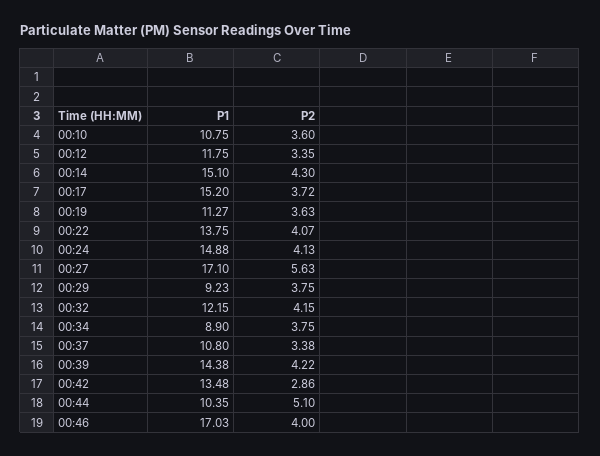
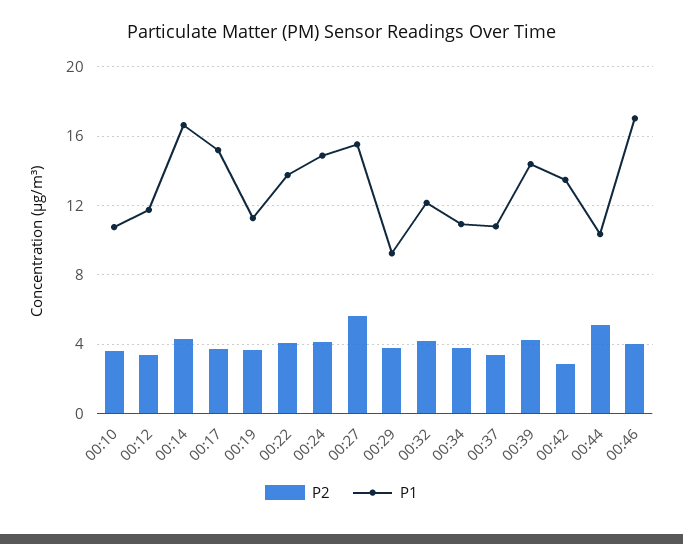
  {
    "P1": {
      "00:10": 10.75,
      "00:12": 11.75,
-     "00:14": 15.1,
+     "00:14": 16.5,
      "00:17": 15.2,
      "00:19": 11.27,
      "00:22": 13.75,
      "00:24": 14.88,
-     "00:27": 17.1,
+     "00:27": 15.5,
      "00:29": 9.23,
      "00:32": 12.15,
-     "00:34": 8.9,
+     "00:34": 11,
      "00:37": 10.8,
      "00:39": 14.38,
      "00:42": 13.48,
      "00:44": 10.35,
      "00:46": 17.03
    },
    "P2": {
      "00:10": 3.6,
      "00:12": 3.35,
      "00:14": 4.3,
      "00:17": 3.72,
      "00:19": 3.63,
      "00:22": 4.07,
      "00:24": 4.13,
      "00:27": 5.63,
      "00:29": 3.75,
      "00:32": 4.15,
      "00:34": 3.75,
      "00:37": 3.38,
      "00:39": 4.22,
      "00:42": 2.86,
      "00:44": 5.1,
      "00:46": 4
    }
  }

